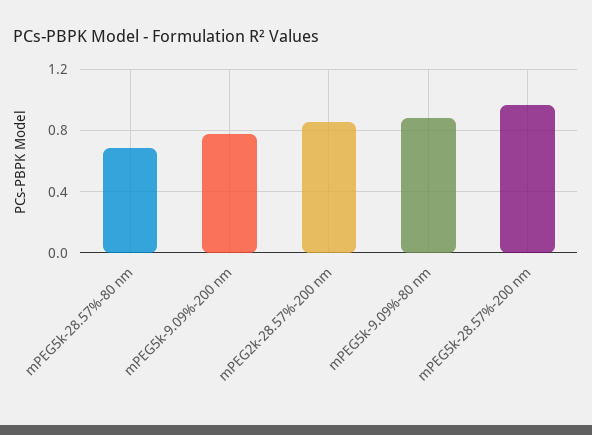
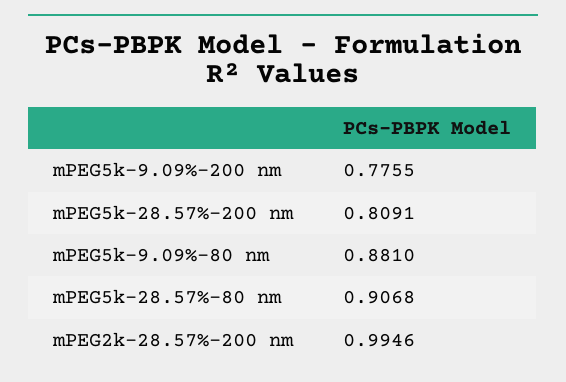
  {
-   "mPEG5k-28.57%-80 nm": 0.7,
+   "mPEG5k-28.57%-80 nm": 0.9068,
    "mPEG5k-9.09%-200 nm": 0.7755,
-   "mPEG2k-28.57%-200 nm": 0.85,
+   "mPEG2k-28.57%-200 nm": 0.9946,
    "mPEG5k-9.09%-80 nm": 0.881,
-   "mPEG5k-28.57%-200 nm": 0.95
+   "mPEG5k-28.57%-200 nm": 0.8091
  }

